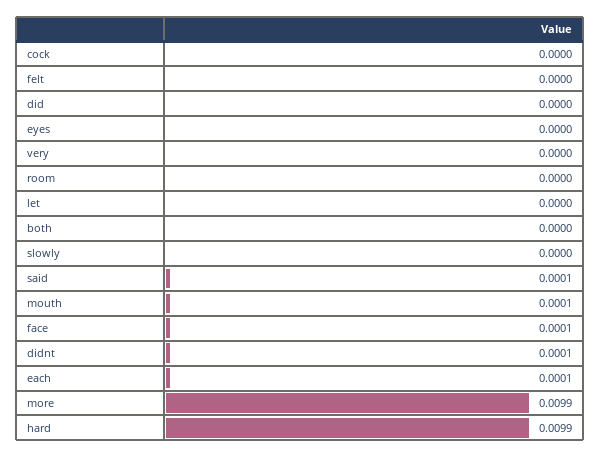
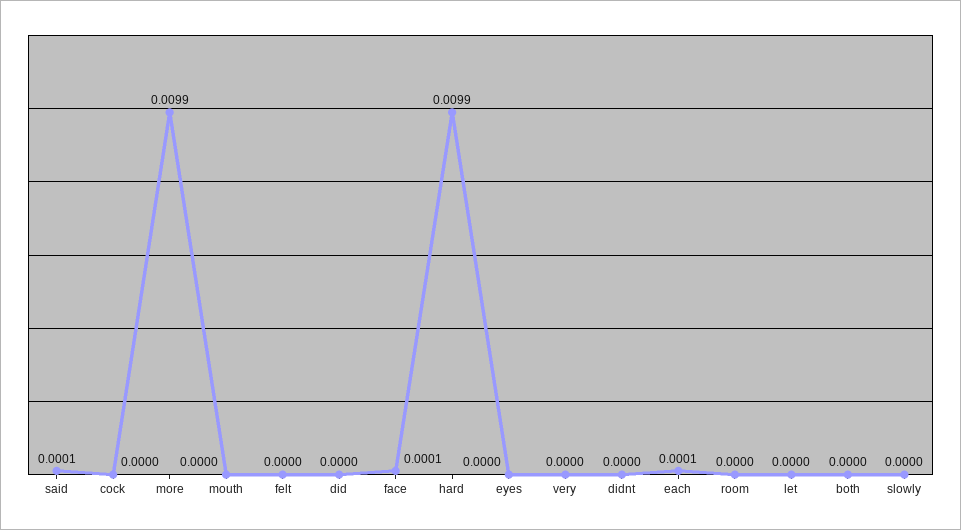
  {
    "cock": 0,
    "felt": 0,
    "did": 0,
    "eyes": 0,
    "very": 0,
    "room": 0,
    "let": 0,
    "both": 0,
    "slowly": 0,
    "said": 0.0001,
-   "mouth": 0.0001,
+   "mouth": 0,
    "face": 0.0001,
-   "didnt": 0.0001,
+   "didnt": 0,
    "each": 0.0001,
    "more": 0.0099,
    "hard": 0.0099
  }

